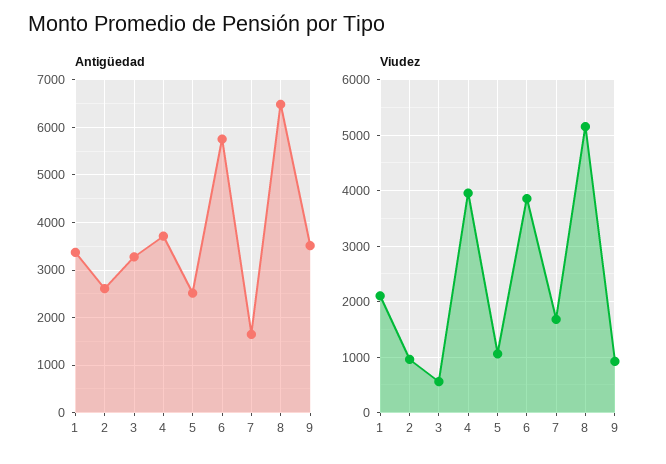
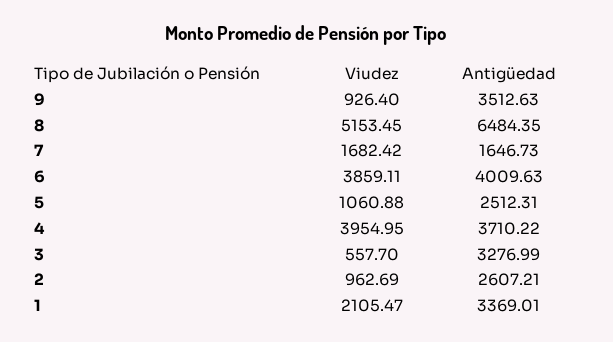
  {
    "Antigüedad": {
      "1": 3369.01,
      "2": 2607.21,
      "3": 3276.99,
      "4": 3710.22,
      "5": 2512.31,
-     "6": 5800,
+     "6": 4009.63,
      "7": 1646.73,
      "8": 6484.35,
      "9": 3512.63
    },
    "Viudez": {
      "1": 2105.47,
      "2": 962.69,
      "3": 557.7,
      "4": 3954.95,
      "5": 1060.88,
      "6": 3859.11,
      "7": 1682.42,
      "8": 5153.45,
      "9": 926.4
    }
  }

